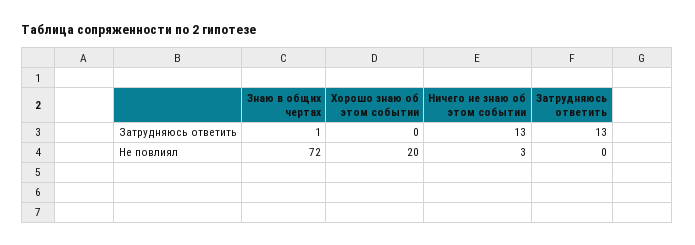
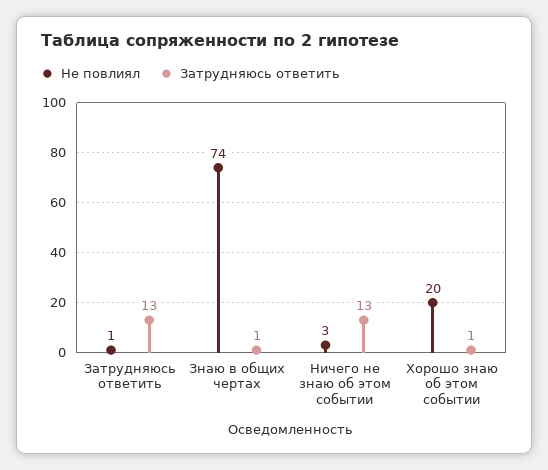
  {
    "Затрудняюсь ответить": {
      "Знаю в общих чертах": 1,
-     "Хорошо знаю об этом событии": 0,
+     "Хорошо знаю об этом событии": 1,
      "Ничего не знаю об этом событии": 13,
      "Затрудняюсь ответить": 13
    },
    "Не повлиял": {
-     "Знаю в общих чертах": 72,
+     "Знаю в общих чертах": 74,
      "Хорошо знаю об этом событии": 20,
      "Ничего не знаю об этом событии": 3,
-     "Затрудняюсь ответить": 0
+     "Затрудняюсь ответить": 1
    }
  }

